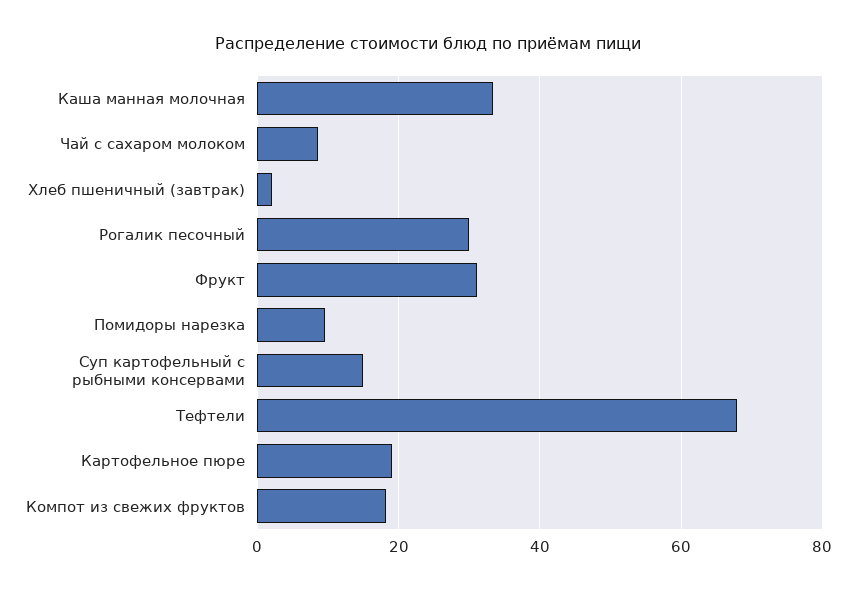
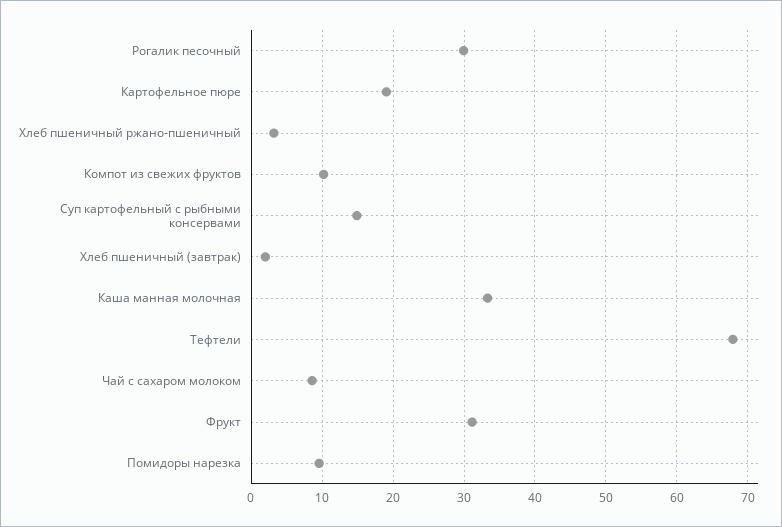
  {
    "Каша манная молочная": 33,
    "Чай с сахаром молоком": 9,
    "Хлеб пшеничный (завтрак)": 2,
    "Рогалик песочный": 30,
    "Фрукт": 31,
    "Помидоры нарезка": 10,
    "Суп картофельный с рыбными консервами": 15,
    "Тефтели": 68,
    "Картофельное пюре": 19,
-   "Компот из свежих фруктов": 18
+   "Компот из свежих фруктов": 10,
+   "Хлеб пшеничный ржано-пшеничный": 3
  }

